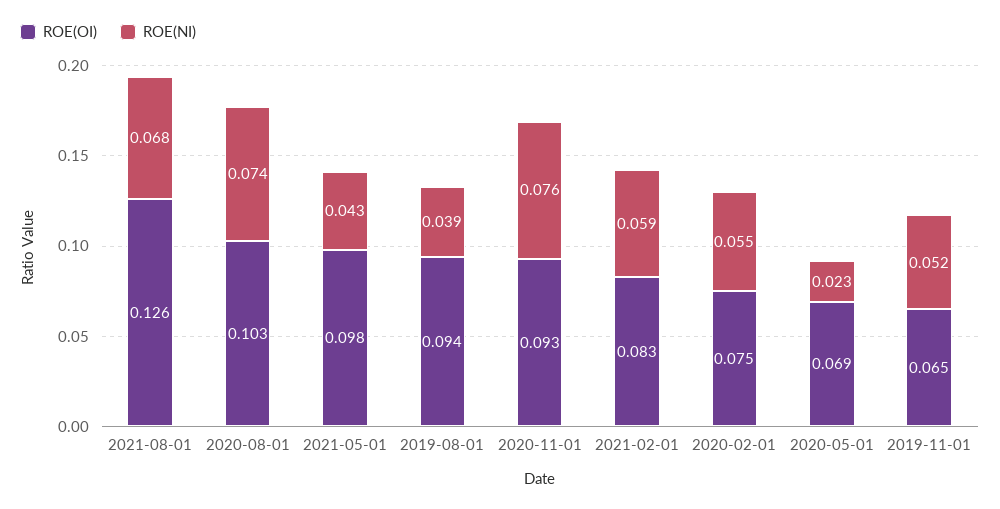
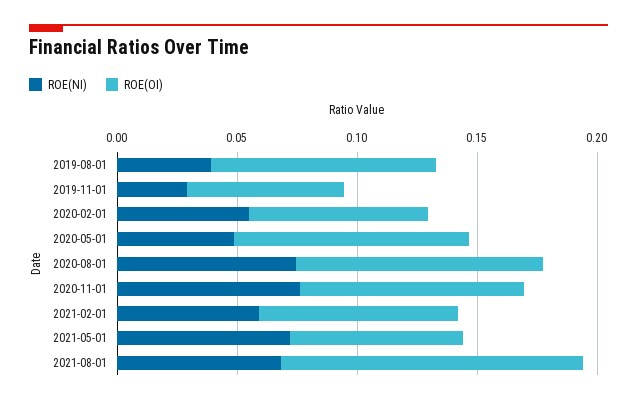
  {
    "ROE(OI)": {
      "2021-08-01": 0.126,
      "2020-08-01": 0.103,
-     "2021-05-01": 0.098,
+     "2021-05-01": 0.07,
      "2019-08-01": 0.094,
      "2020-11-01": 0.093,
      "2021-02-01": 0.083,
      "2020-02-01": 0.075,
-     "2020-05-01": 0.069,
+     "2020-05-01": 0.1,
      "2019-11-01": 0.065
    },
    "ROE(NI)": {
      "2021-08-01": 0.068,
      "2020-08-01": 0.074,
-     "2021-05-01": 0.043,
+     "2021-05-01": 0.07,
      "2019-08-01": 0.039,
      "2020-11-01": 0.076,
      "2021-02-01": 0.059,
      "2020-02-01": 0.055,
-     "2020-05-01": 0.023,
+     "2020-05-01": 0.05,
-     "2019-11-01": 0.052
+     "2019-11-01": 0.03
    }
  }

